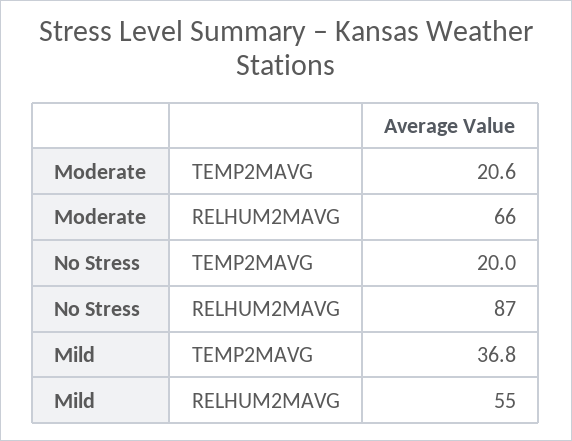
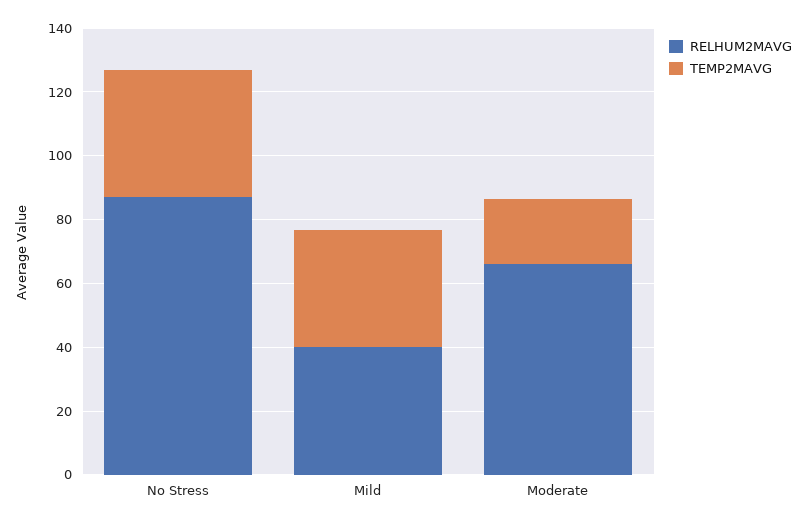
  {
    "TEMP2MAVG": {
      "Moderate": 20.6,
-     "No Stress": 20,
+     "No Stress": 40,
      "Mild": 36.8
    },
    "RELHUM2MAVG": {
      "Moderate": 66,
      "No Stress": 87,
-     "Mild": 55
+     "Mild": 40
    }
  }

